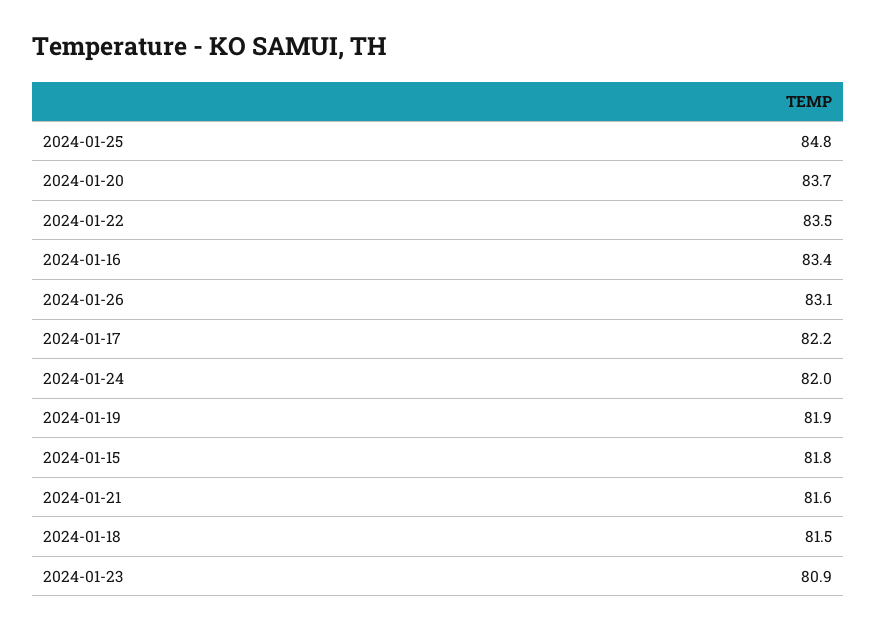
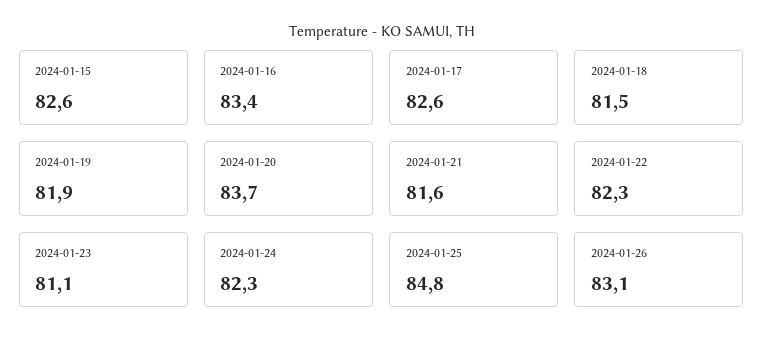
  {
    "2024-01-25": 84.8,
    "2024-01-20": 83.7,
-   "2024-01-22": 83.5,
+   "2024-01-22": 82.3,
    "2024-01-16": 83.4,
    "2024-01-26": 83.1,
-   "2024-01-17": 82.2,
+   "2024-01-17": 82.6,
-   "2024-01-24": 82,
+   "2024-01-24": 82.3,
    "2024-01-19": 81.9,
-   "2024-01-15": 81.8,
+   "2024-01-15": 82.6,
    "2024-01-21": 81.6,
    "2024-01-18": 81.5,
-   "2024-01-23": 80.9
+   "2024-01-23": 81.1
  }

